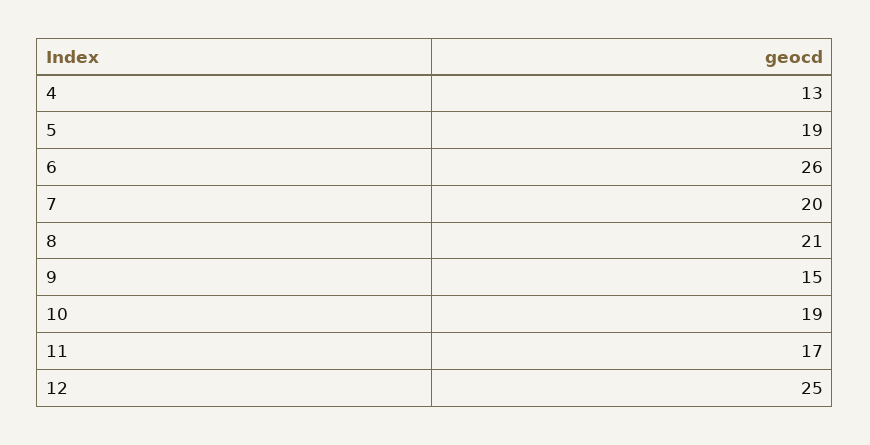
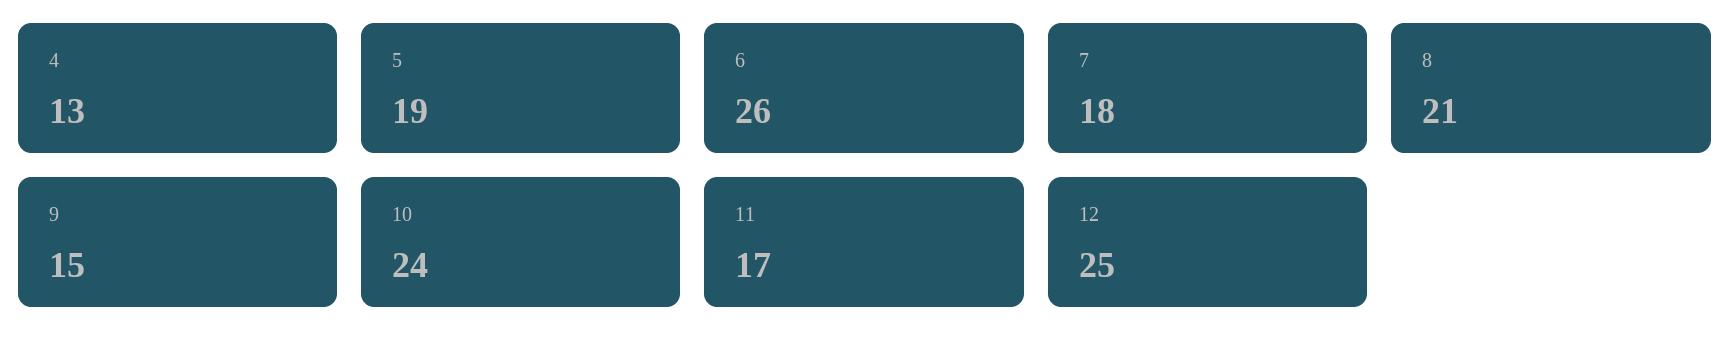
  {
    "4": 13,
    "5": 19,
    "6": 26,
-   "7": 20,
+   "7": 18,
    "8": 21,
    "9": 15,
-   "10": 19,
+   "10": 24,
    "11": 17,
    "12": 25
  }

